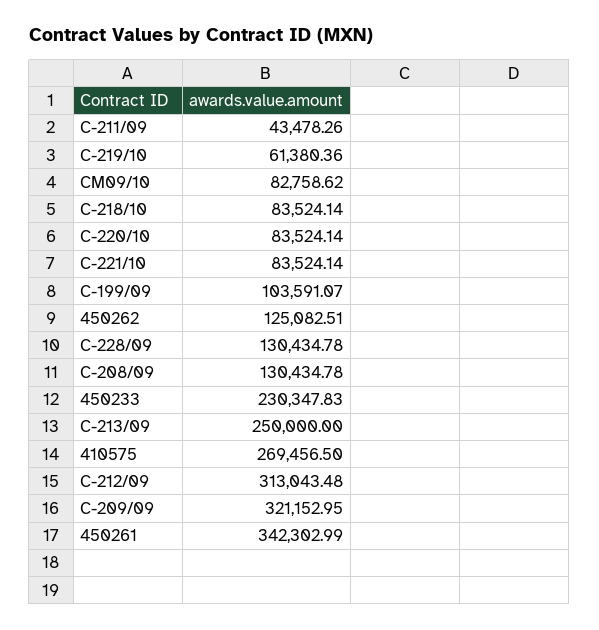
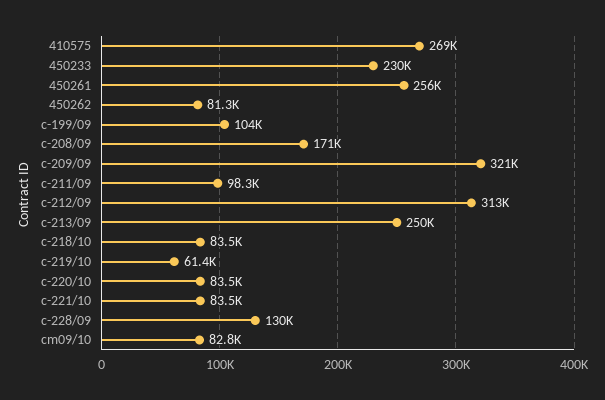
  {
-   "C-211/09": 43478.26,
+   "C-211/09": 98300,
    "C-219/10": 61380.36,
    "CM09/10": 82758.62,
    "C-218/10": 83524.14,
    "C-220/10": 83524.14,
    "C-221/10": 83524.14,
    "C-199/09": 103591.07,
-   "450262": 125082.51,
+   "450262": 81300,
    "C-228/09": 130434.78,
-   "C-208/09": 130434.78,
+   "C-208/09": 171000,
    "450233": 230347.83,
    "C-213/09": 250000,
    "410575": 269456.5,
    "C-212/09": 313043.48,
    "C-209/09": 321152.95,
-   "450261": 342302.99
+   "450261": 256000
  }

